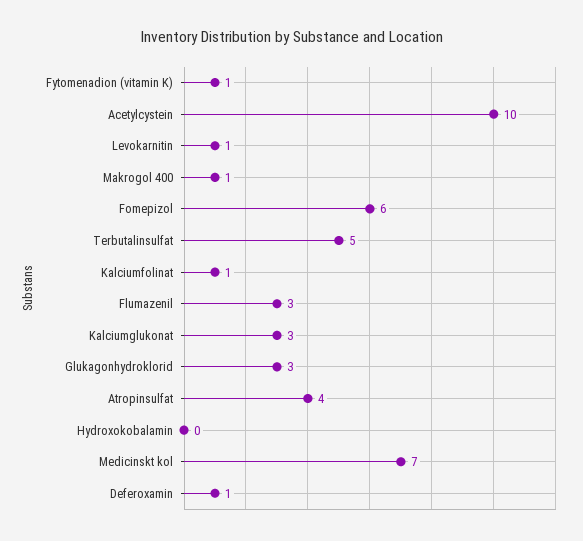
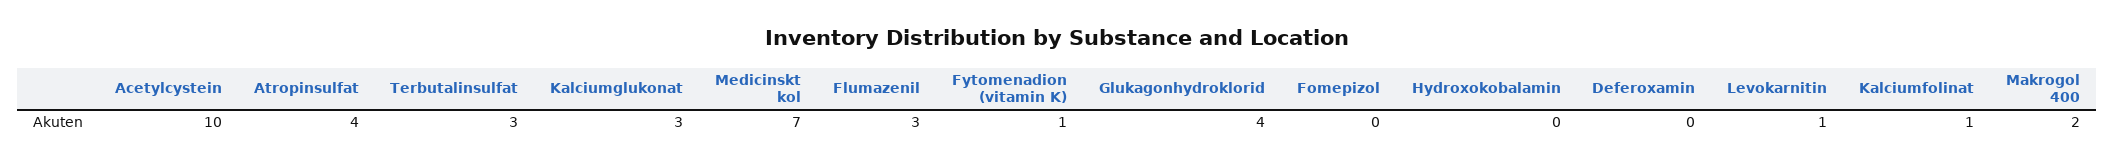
  {
    "Fytomenadion (vitamin K)": 1,
    "Acetylcystein": 10,
    "Levokarnitin": 1,
-   "Makrogol 400": 1,
+   "Makrogol 400": 2,
-   "Fomepizol": 6,
+   "Fomepizol": 0,
-   "Terbutalinsulfat": 5,
+   "Terbutalinsulfat": 3,
    "Kalciumfolinat": 1,
    "Flumazenil": 3,
    "Kalciumglukonat": 3,
-   "Glukagonhydroklorid": 3,
+   "Glukagonhydroklorid": 4,
    "Atropinsulfat": 4,
    "Hydroxokobalamin": 0,
    "Medicinskt kol": 7,
-   "Deferoxamin": 1
+   "Deferoxamin": 0
  }

